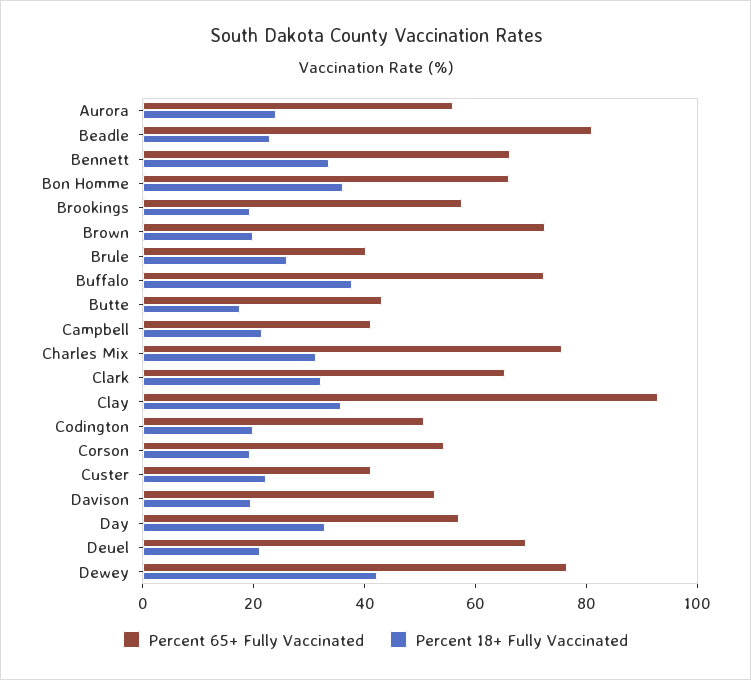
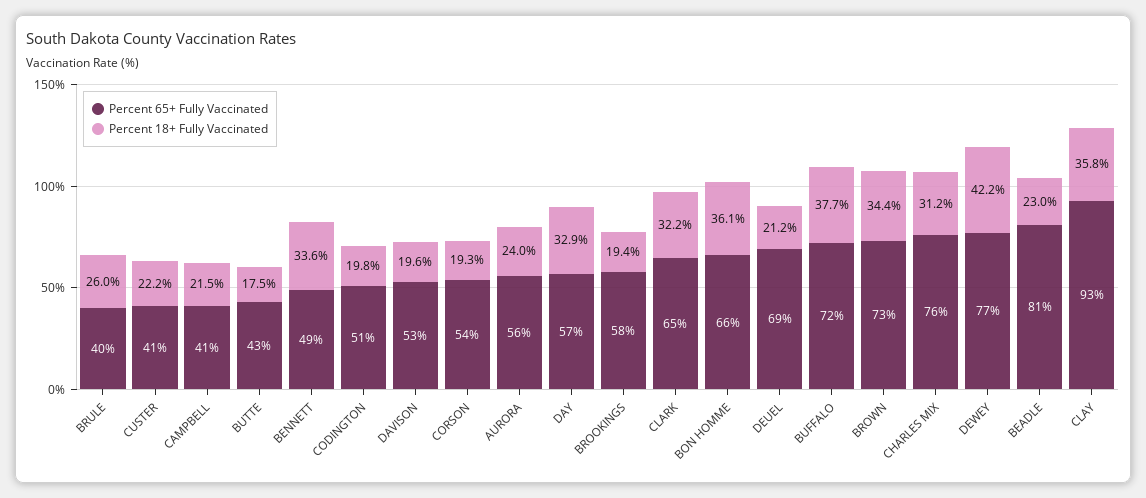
  {
    "Percent 65+ Fully Vaccinated": {
      "Aurora": 56,
      "Beadle": 81,
-     "Bennett": 65,
+     "Bennett": 49,
      "Bon Homme": 66,
      "Brookings": 58,
      "Brown": 73,
      "Brule": 40,
      "Buffalo": 72,
      "Butte": 43,
      "Campbell": 41,
      "Charles Mix": 76,
      "Clark": 65,
      "Clay": 93,
      "Codington": 51,
      "Corson": 54,
      "Custer": 41,
      "Davison": 53,
      "Day": 57,
      "Deuel": 69,
      "Dewey": 77
    },
    "Percent 18+ Fully Vaccinated": {
      "Aurora": 24,
      "Beadle": 23,
      "Bennett": 33.6,
      "Bon Homme": 36.1,
      "Brookings": 19.4,
-     "Brown": 20,
+     "Brown": 34.4,
      "Brule": 26,
      "Buffalo": 37.7,
      "Butte": 17.5,
      "Campbell": 21.5,
      "Charles Mix": 31.2,
      "Clark": 32.2,
      "Clay": 35.8,
      "Codington": 19.8,
      "Corson": 19.3,
      "Custer": 22.2,
      "Davison": 19.6,
      "Day": 32.9,
      "Deuel": 21.2,
      "Dewey": 42.2
    }
  }

